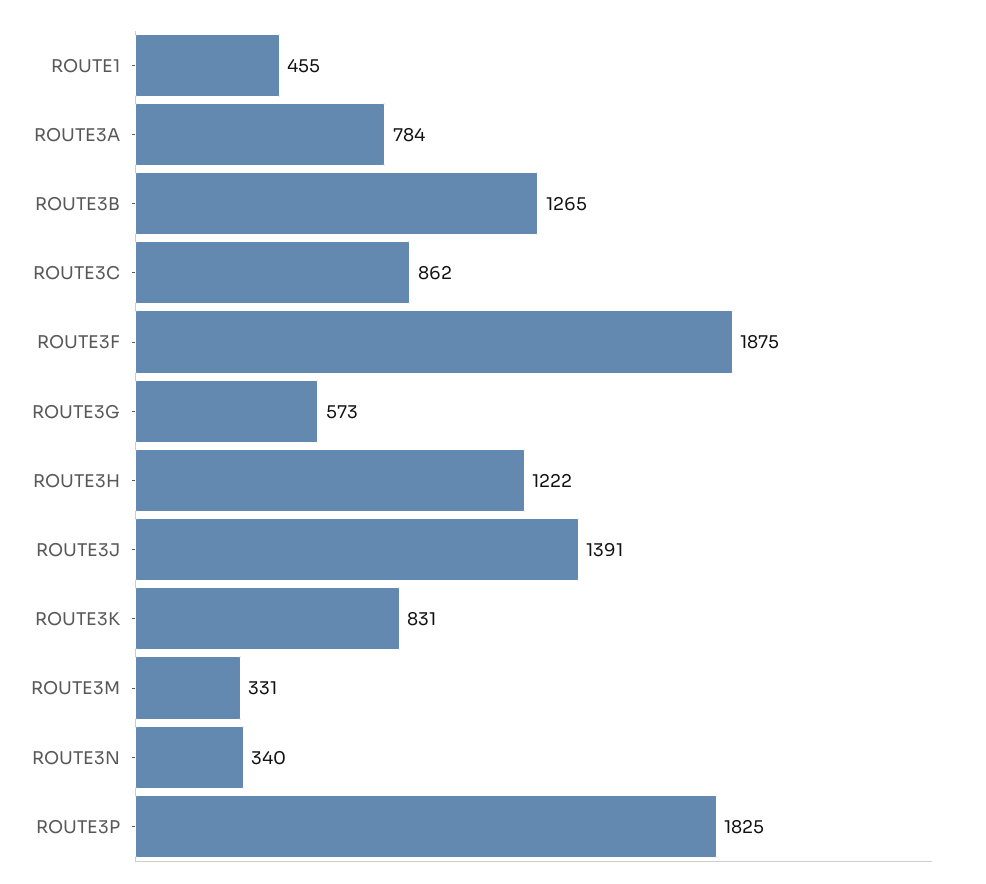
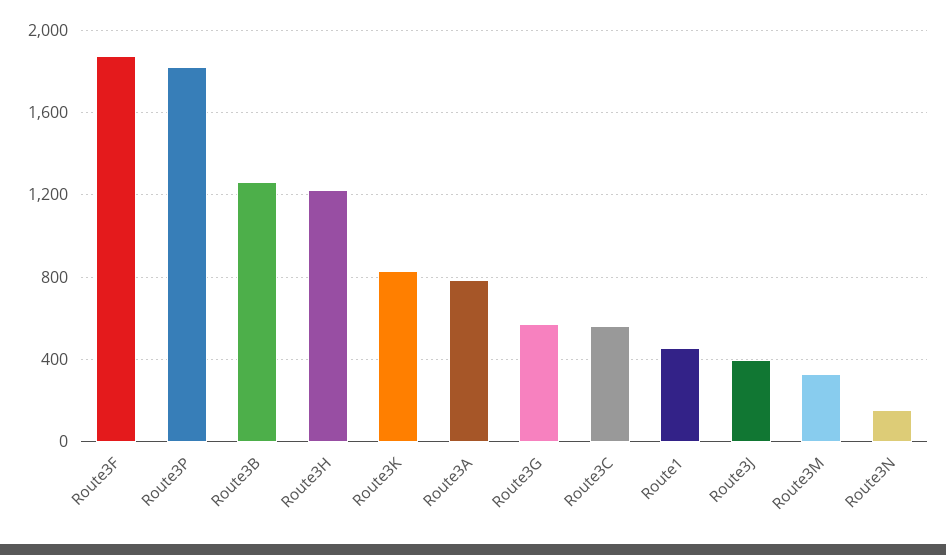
  {
    "ROUTE1": 455,
    "ROUTE3A": 784,
    "ROUTE3B": 1265,
-   "ROUTE3C": 862,
+   "ROUTE3C": 550,
    "ROUTE3F": 1875,
    "ROUTE3G": 573,
    "ROUTE3H": 1222,
-   "ROUTE3J": 1391,
+   "ROUTE3J": 400,
    "ROUTE3K": 831,
    "ROUTE3M": 331,
-   "ROUTE3N": 340,
+   "ROUTE3N": 150,
    "ROUTE3P": 1825
  }

